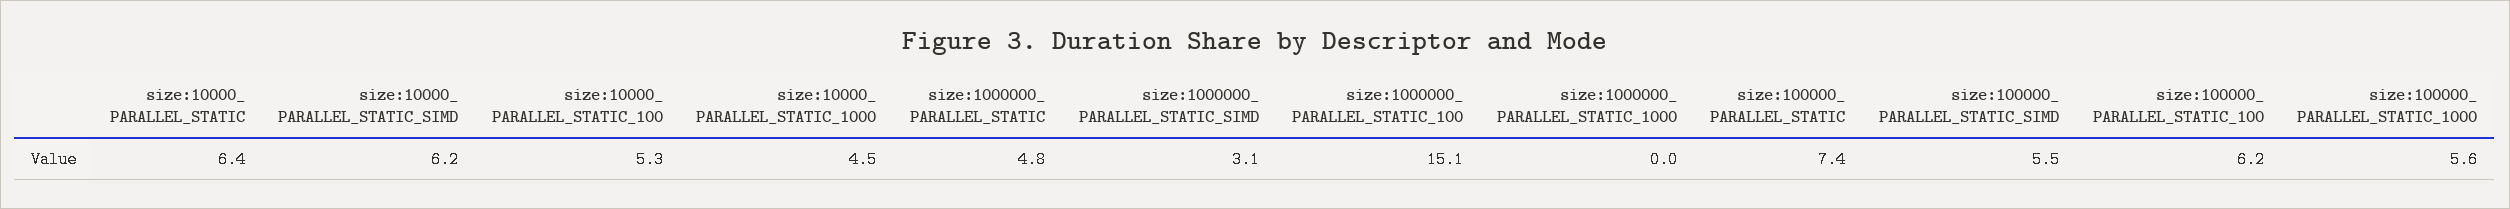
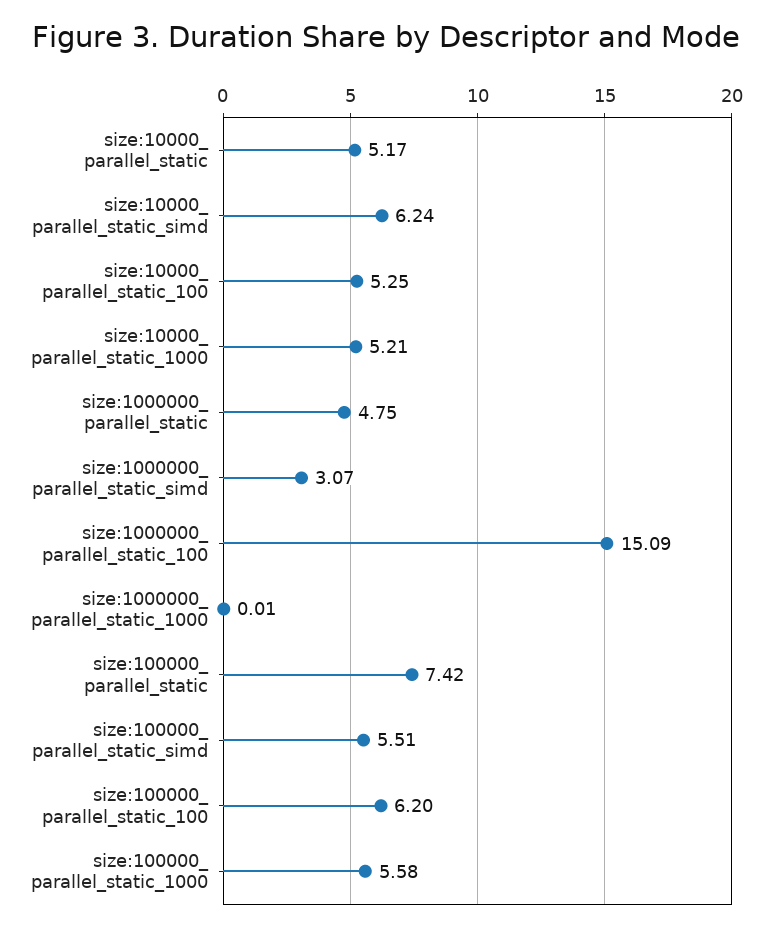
  {
-   "size:10000_ PARALLEL_STATIC": 6.4,
+   "size:10000_ PARALLEL_STATIC": 5.17,
    "size:10000_ PARALLEL_STATIC_SIMD": 6.24,
    "size:10000_ PARALLEL_STATIC_100": 5.25,
-   "size:10000_ PARALLEL_STATIC_1000": 4.5,
+   "size:10000_ PARALLEL_STATIC_1000": 5.21,
    "size:1000000_ PARALLEL_STATIC": 4.75,
    "size:1000000_ PARALLEL_STATIC_SIMD": 3.07,
    "size:1000000_ PARALLEL_STATIC_100": 15.09,
    "size:1000000_ PARALLEL_STATIC_1000": 0.01,
    "size:100000_ PARALLEL_STATIC": 7.42,
    "size:100000_ PARALLEL_STATIC_SIMD": 5.51,
    "size:100000_ PARALLEL_STATIC_100": 6.2,
    "size:100000_ PARALLEL_STATIC_1000": 5.58
  }

